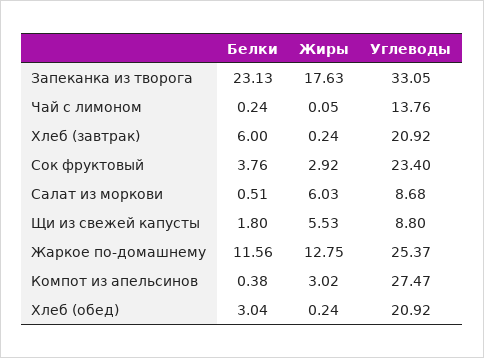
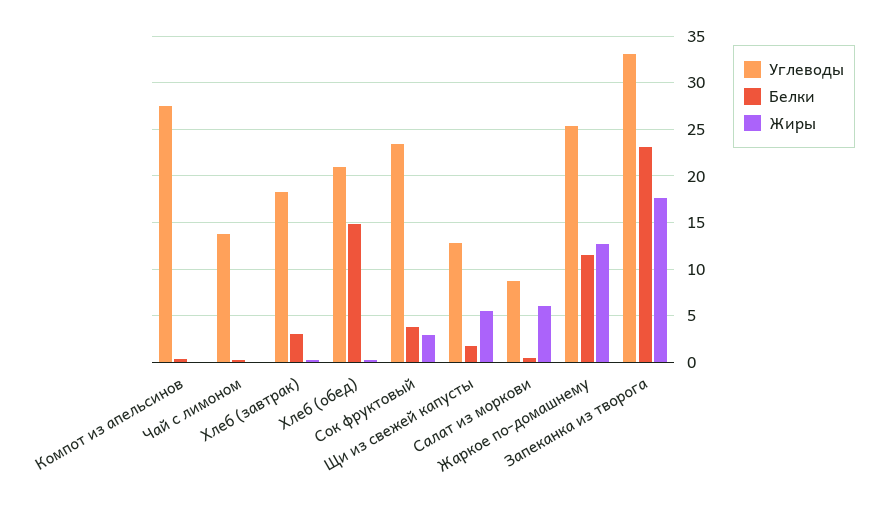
  {
    "Белки": {
      "Запеканка из творога": 23.13,
      "Чай с лимоном": 0.24,
-     "Хлеб (завтрак)": 6,
+     "Хлеб (завтрак)": 3,
      "Сок фруктовый": 3.76,
      "Салат из моркови": 0.51,
      "Щи из свежей капусты": 1.8,
      "Жаркое по-домашнему": 11.56,
      "Компот из апельсинов": 0.38,
-     "Хлеб (обед)": 3.04
+     "Хлеб (обед)": 15
    },
    "Жиры": {
      "Запеканка из творога": 17.63,
      "Чай с лимоном": 0.05,
      "Хлеб (завтрак)": 0.24,
      "Сок фруктовый": 2.92,
      "Салат из моркови": 6.03,
      "Щи из свежей капусты": 5.53,
      "Жаркое по-домашнему": 12.75,
-     "Компот из апельсинов": 3.02,
+     "Компот из апельсинов": 0,
      "Хлеб (обед)": 0.24
    },
    "Углеводы": {
      "Запеканка из творога": 33.05,
      "Чай с лимоном": 13.76,
-     "Хлеб (завтрак)": 20.92,
+     "Хлеб (завтрак)": 18,
      "Сок фруктовый": 23.4,
      "Салат из моркови": 8.68,
-     "Щи из свежей капусты": 8.8,
+     "Щи из свежей капусты": 13,
      "Жаркое по-домашнему": 25.37,
      "Компот из апельсинов": 27.47,
      "Хлеб (обед)": 20.92
    }
  }

